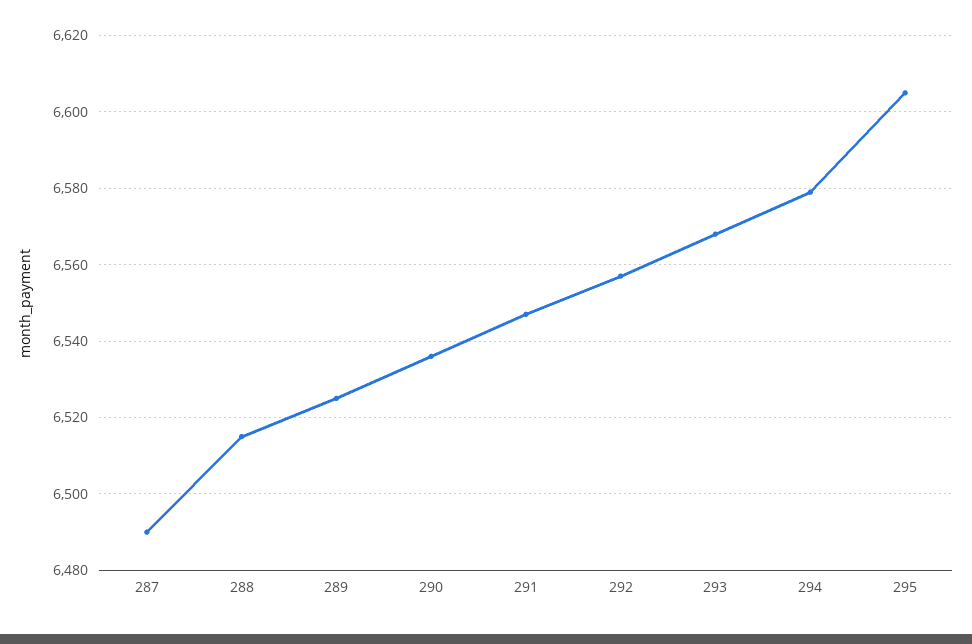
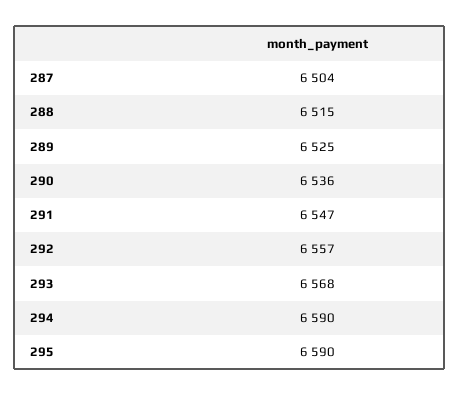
  {
-   "287": 6490,
+   "287": 6504,
    "288": 6515,
    "289": 6525,
    "290": 6536,
    "291": 6547,
    "292": 6557,
    "293": 6568,
-   "294": 6580,
+   "294": 6590,
-   "295": 6605
+   "295": 6590
  }

